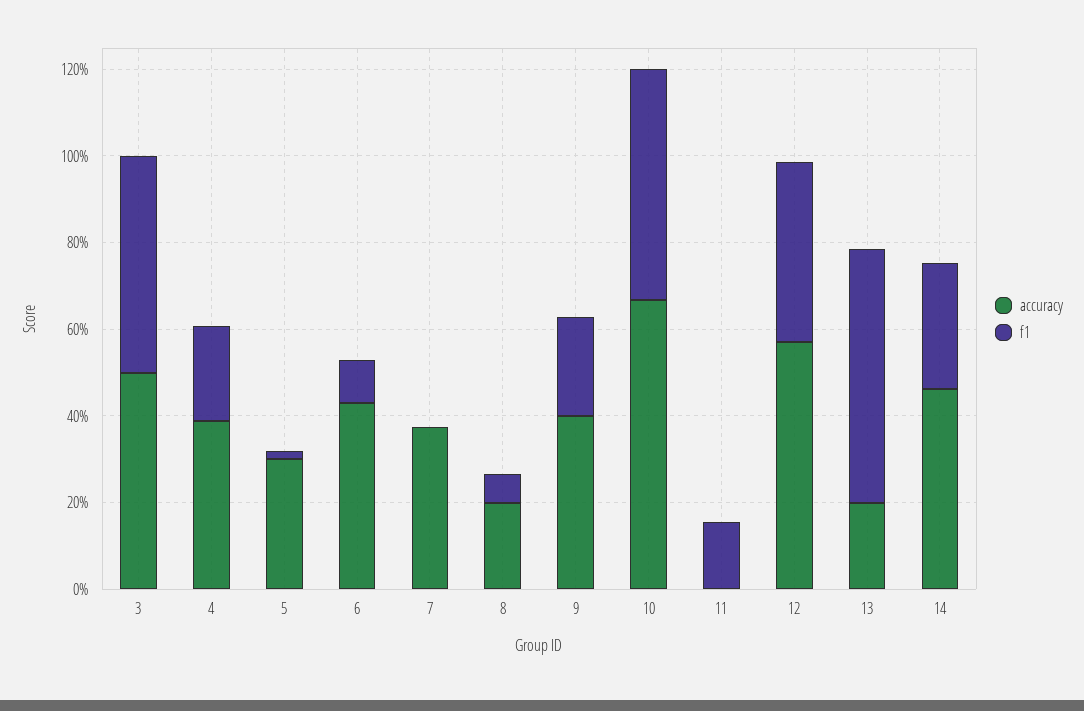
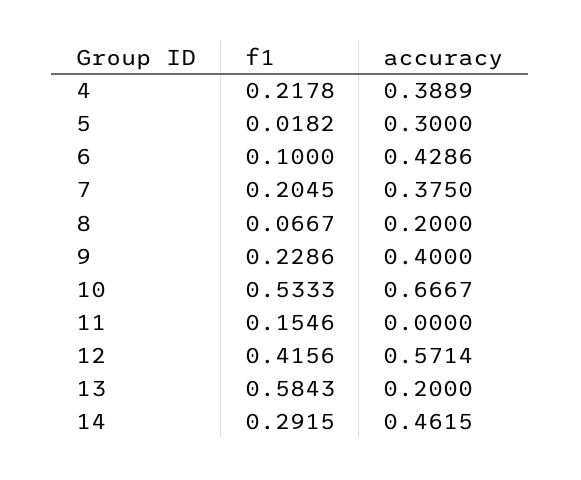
  {
    "accuracy": {
-     "3": 0.5,
      "4": 0.3889,
      "5": 0.3,
      "6": 0.4286,
      "7": 0.375,
      "8": 0.2,
      "9": 0.4,
      "10": 0.6667,
      "11": 0,
      "12": 0.5714,
      "13": 0.2,
      "14": 0.4615
    },
    "f1": {
-     "3": 0.5,
      "4": 0.2178,
      "5": 0.0182,
      "6": 0.1,
-     "7": 0,
+     "7": 0.2045,
      "8": 0.0667,
      "9": 0.2286,
      "10": 0.5333,
      "11": 0.1546,
      "12": 0.4156,
      "13": 0.5843,
      "14": 0.2915
    }
  }

